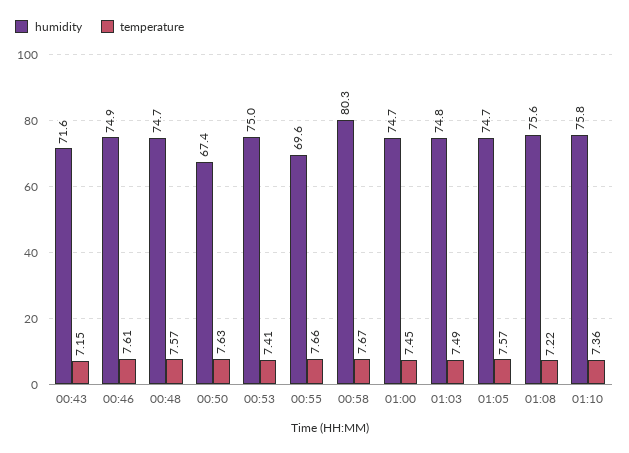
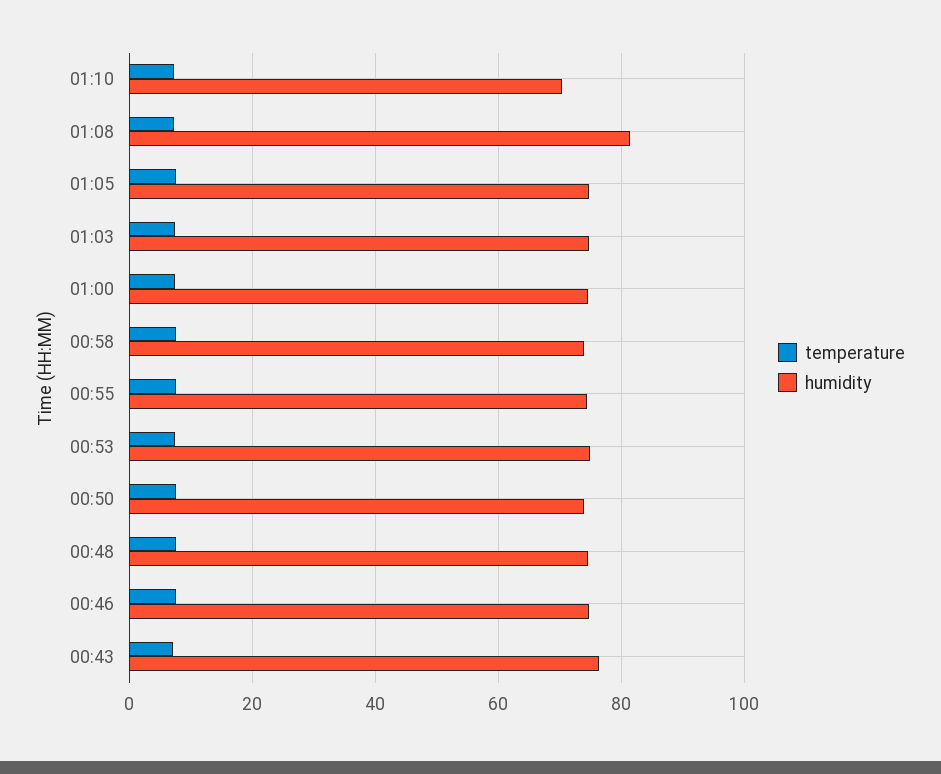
  {
    "humidity": {
-     "00:43": 71.6,
+     "00:43": 76,
      "00:46": 74.9,
      "00:48": 74.7,
-     "00:50": 67.4,
+     "00:50": 74,
      "00:53": 75,
-     "00:55": 69.6,
+     "00:55": 74,
-     "00:58": 80.3,
+     "00:58": 74,
      "01:00": 74.7,
      "01:03": 74.8,
      "01:05": 74.7,
-     "01:08": 75.6,
+     "01:08": 82,
-     "01:10": 75.8
+     "01:10": 70
    },
    "temperature": {
      "00:43": 7.15,
      "00:46": 7.61,
      "00:48": 7.57,
      "00:50": 7.63,
      "00:53": 7.41,
      "00:55": 7.66,
      "00:58": 7.67,
      "01:00": 7.45,
      "01:03": 7.49,
      "01:05": 7.57,
      "01:08": 7.22,
      "01:10": 7.36
    }
  }

